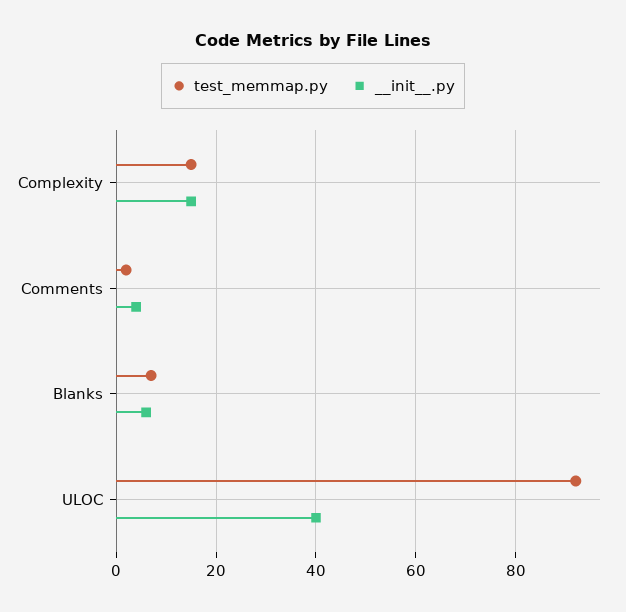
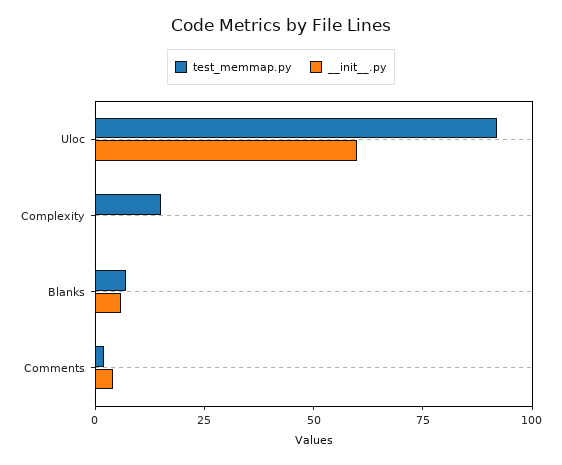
  {
    "test_memmap.py": {
      "Complexity": 15,
      "Comments": 0,
      "Blanks": 5,
      "ULOC": 90
    },
    "__init__.py": {
-     "Complexity": 15,
+     "Complexity": 0,
      "Comments": 5,
      "Blanks": 5,
-     "ULOC": 40
+     "ULOC": 60
    }
  }

